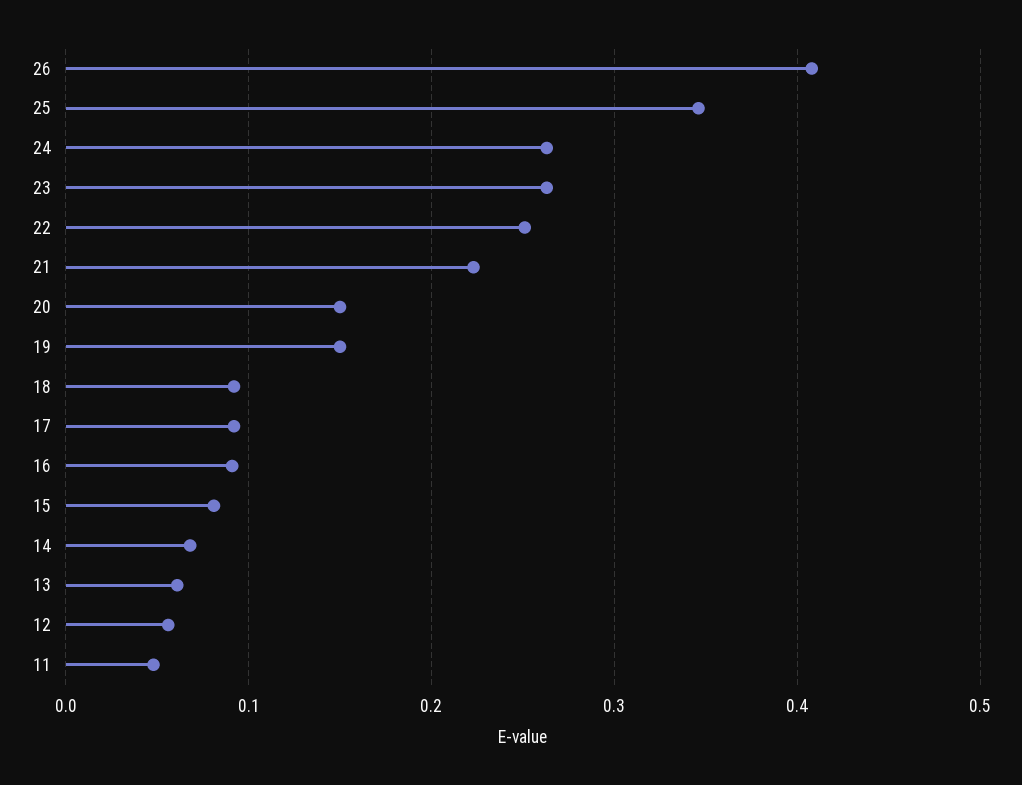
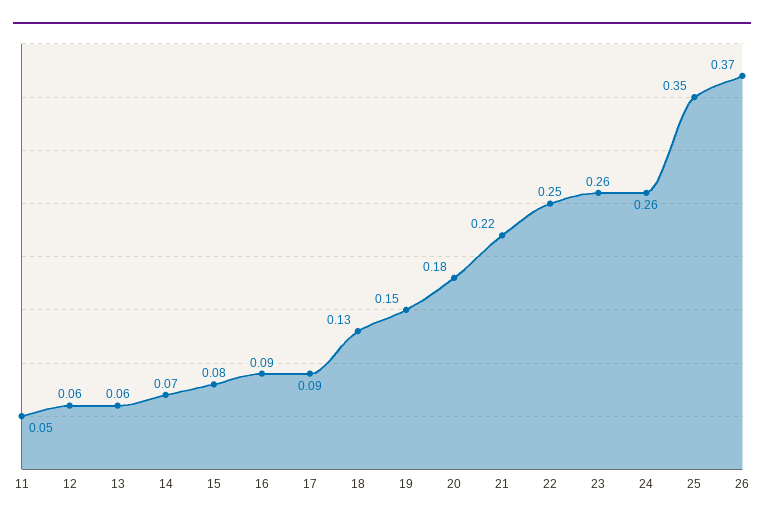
  {
-   "26": 0.41,
+   "26": 0.37,
    "25": 0.35,
    "24": 0.26,
    "23": 0.26,
    "22": 0.25,
    "21": 0.22,
-   "20": 0.15,
+   "20": 0.18,
    "19": 0.15,
-   "18": 0.09,
+   "18": 0.13,
    "17": 0.09,
    "16": 0.09,
    "15": 0.08,
    "14": 0.07,
    "13": 0.06,
    "12": 0.06,
    "11": 0.05
  }

